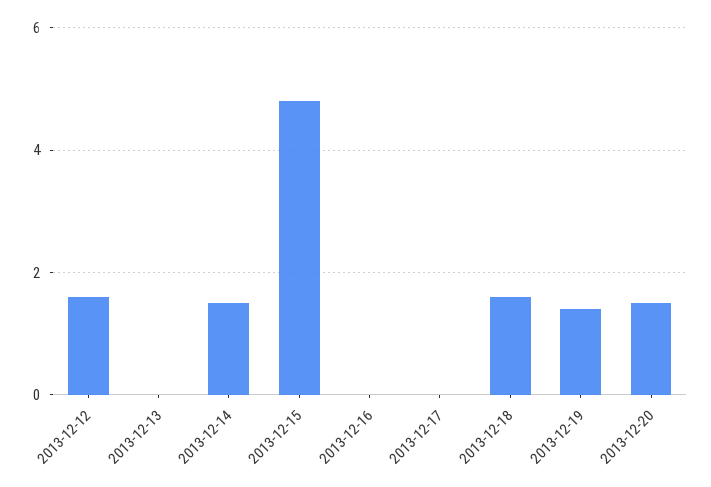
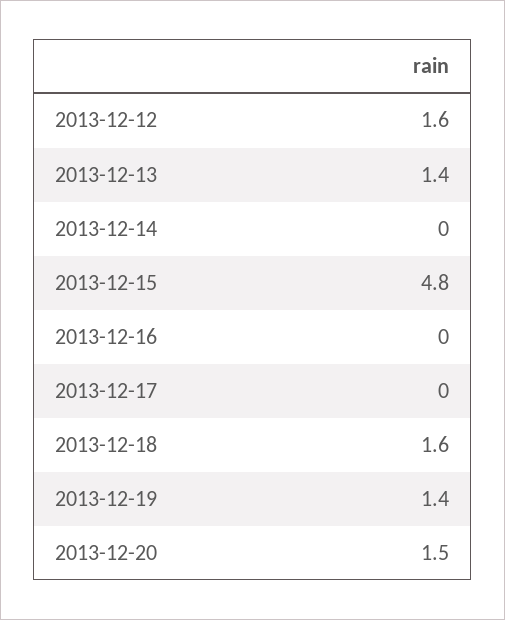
  {
    "2013-12-12": 1.6,
-   "2013-12-13": 0,
+   "2013-12-13": 1.4,
-   "2013-12-14": 1.5,
+   "2013-12-14": 0,
    "2013-12-15": 4.8,
    "2013-12-16": 0,
    "2013-12-17": 0,
    "2013-12-18": 1.6,
    "2013-12-19": 1.4,
    "2013-12-20": 1.5
  }

